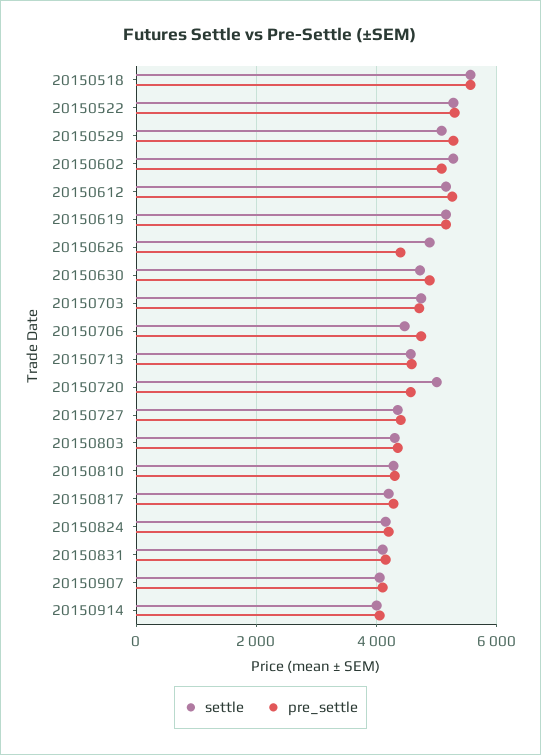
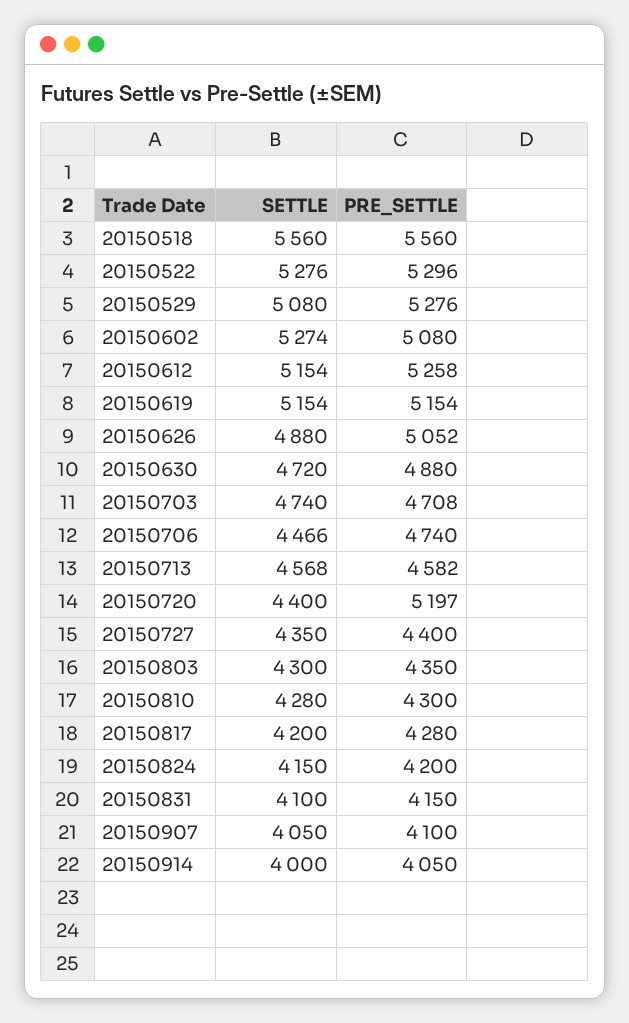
  {
    "settle": {
      "20150518": 5560,
      "20150522": 5276,
      "20150529": 5080,
      "20150602": 5274,
      "20150612": 5154,
      "20150619": 5154,
      "20150626": 4880,
      "20150630": 4720,
      "20150703": 4740,
      "20150706": 4466,
      "20150713": 4568,
-     "20150720": 5000,
+     "20150720": 4400,
      "20150727": 4350,
      "20150803": 4300,
      "20150810": 4280,
      "20150817": 4200,
      "20150824": 4150,
      "20150831": 4100,
      "20150907": 4050,
      "20150914": 4000
    },
    "pre_settle": {
      "20150518": 5560,
      "20150522": 5296,
      "20150529": 5276,
      "20150602": 5080,
      "20150612": 5258,
      "20150619": 5154,
-     "20150626": 4400,
+     "20150626": 5052,
      "20150630": 4880,
      "20150703": 4708,
      "20150706": 4740,
      "20150713": 4582,
-     "20150720": 4600,
+     "20150720": 5197,
      "20150727": 4400,
      "20150803": 4350,
      "20150810": 4300,
      "20150817": 4280,
      "20150824": 4200,
      "20150831": 4150,
      "20150907": 4100,
      "20150914": 4050
    }
  }

